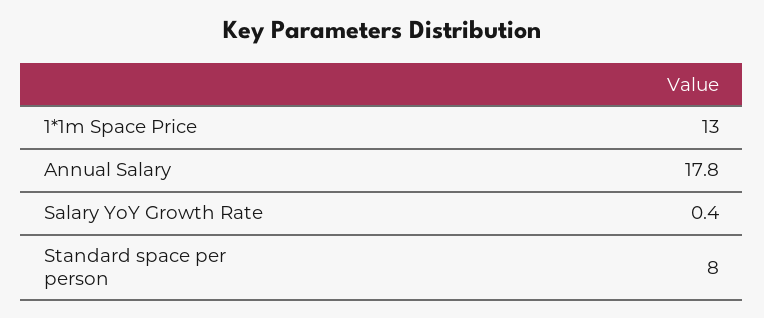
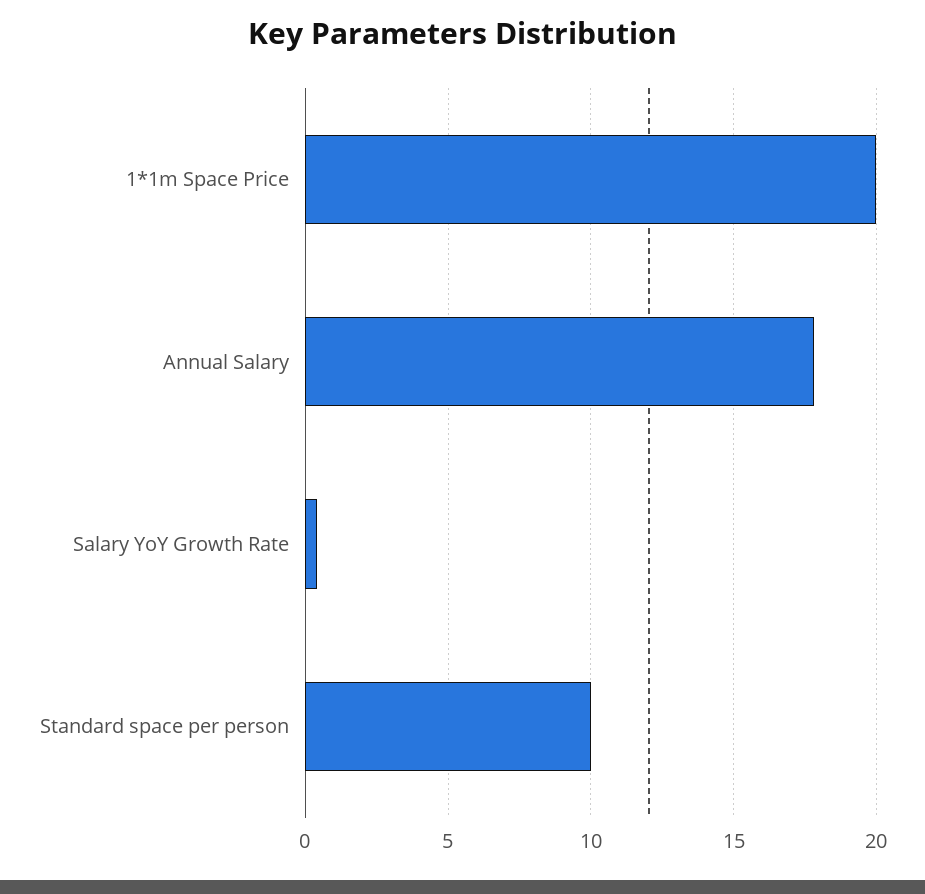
  {
-   "1*1m Space Price": 13,
+   "1*1m Space Price": 20,
    "Annual Salary": 17.8,
    "Salary YoY Growth Rate": 0.4,
-   "Standard space per person": 8
+   "Standard space per person": 10
  }

